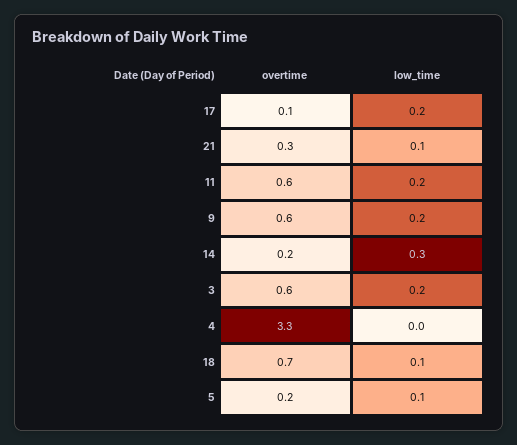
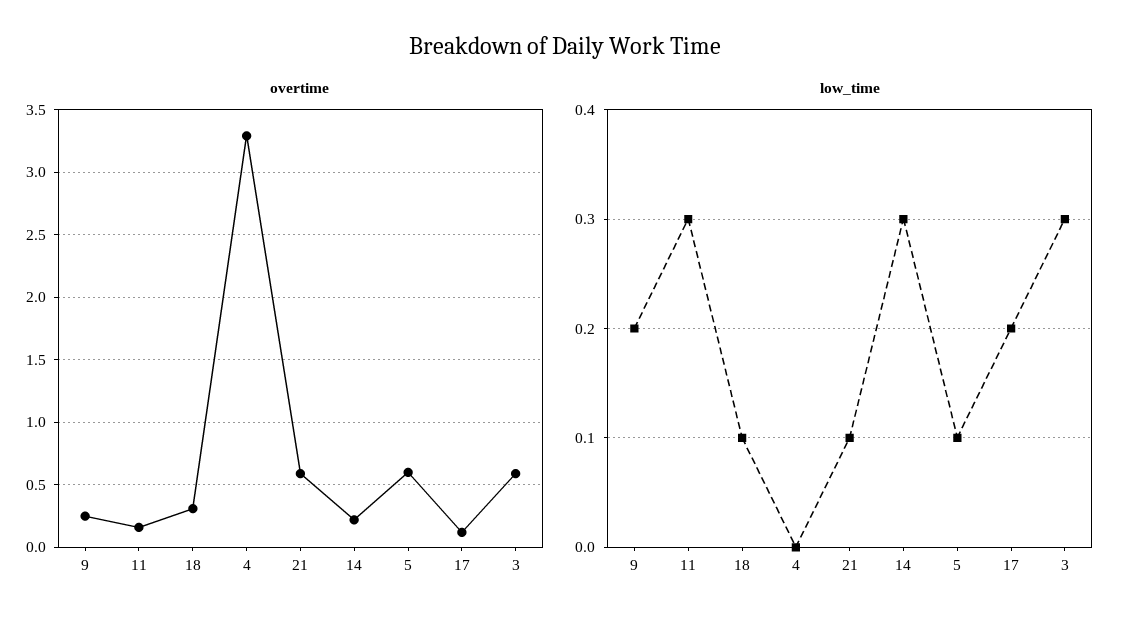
  {
    "overtime": {
      "17": 0.1,
-     "21": 0.3,
+     "21": 0.6,
-     "11": 0.6,
+     "11": 0.15,
-     "9": 0.6,
+     "9": 0.25,
      "14": 0.2,
      "3": 0.6,
      "4": 3.3,
-     "18": 0.7,
+     "18": 0.3,
-     "5": 0.2
+     "5": 0.6
    },
    "low_time": {
      "17": 0.2,
      "21": 0.1,
-     "11": 0.2,
+     "11": 0.3,
      "9": 0.2,
      "14": 0.3,
-     "3": 0.2,
+     "3": 0.3,
      "4": 0,
      "18": 0.1,
      "5": 0.1
    }
  }

